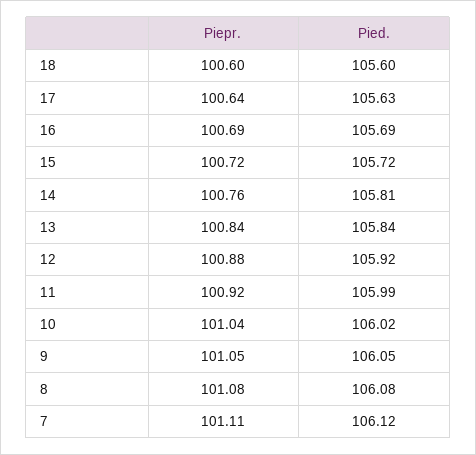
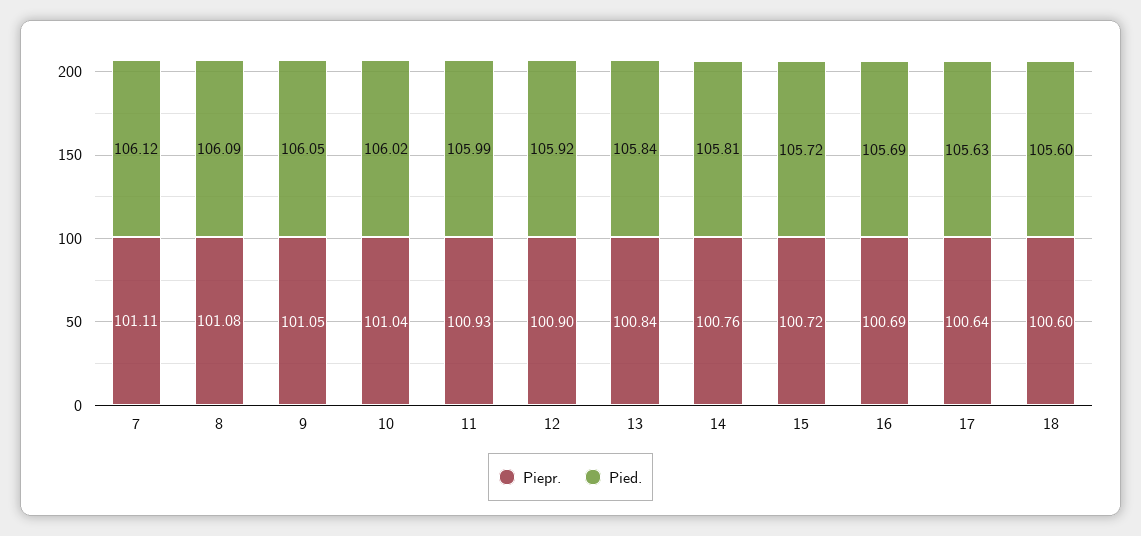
  {
    "Piepr.": {
      "18": 100.6,
      "17": 100.64,
      "16": 100.69,
      "15": 100.72,
      "14": 100.76,
      "13": 100.84,
-     "12": 100.88,
+     "12": 100.9,
-     "11": 100.92,
+     "11": 100.93,
      "10": 101.04,
      "9": 101.05,
      "8": 101.08,
      "7": 101.11
    },
    "Pied.": {
      "18": 105.6,
      "17": 105.63,
      "16": 105.69,
      "15": 105.72,
      "14": 105.81,
      "13": 105.84,
      "12": 105.92,
      "11": 105.99,
      "10": 106.02,
      "9": 106.05,
-     "8": 106.08,
+     "8": 106.09,
      "7": 106.12
    }
  }

